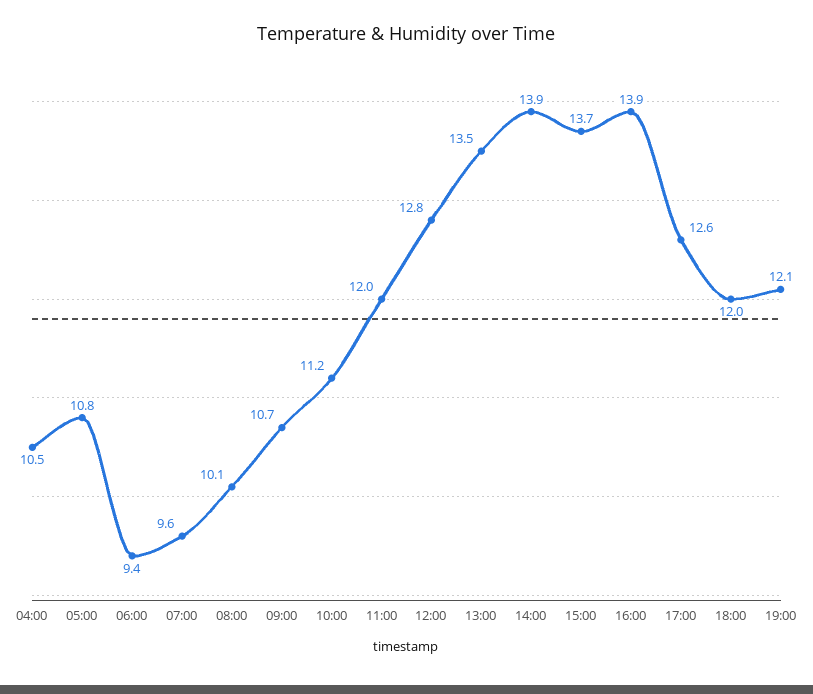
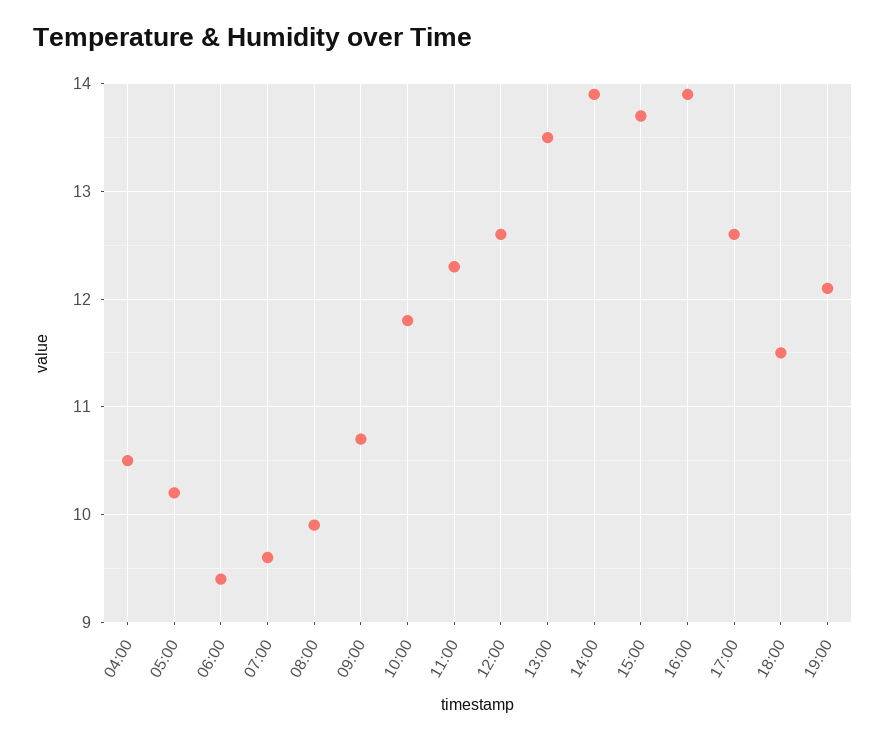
  {
    "04:00": 10.5,
-   "05:00": 10.8,
+   "05:00": 10.2,
    "06:00": 9.4,
    "07:00": 9.6,
-   "08:00": 10.1,
+   "08:00": 9.9,
    "09:00": 10.7,
-   "10:00": 11.2,
+   "10:00": 11.8,
-   "11:00": 12,
+   "11:00": 12.3,
-   "12:00": 12.8,
+   "12:00": 12.6,
    "13:00": 13.5,
    "14:00": 13.9,
    "15:00": 13.7,
    "16:00": 13.9,
    "17:00": 12.6,
-   "18:00": 12,
+   "18:00": 11.5,
    "19:00": 12.1
  }

